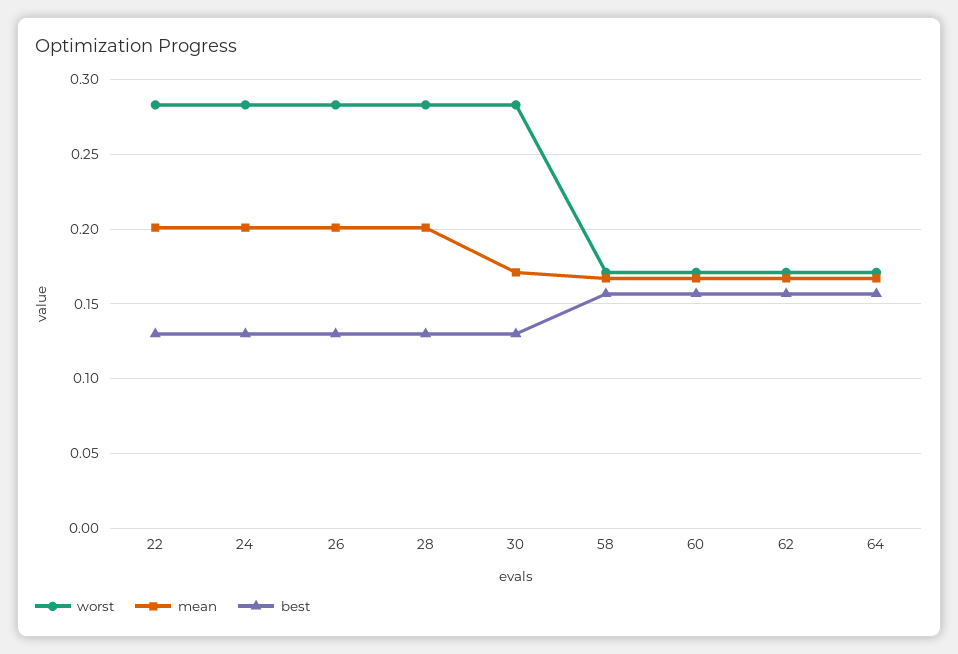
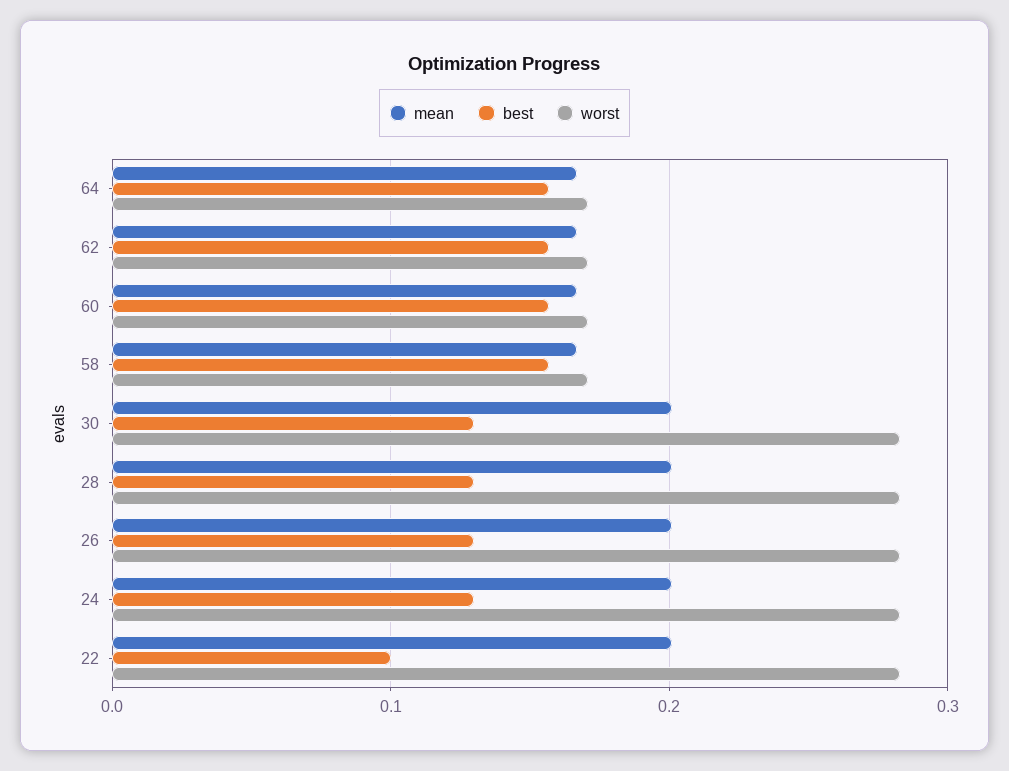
  {
    "worst": {
      "22": 0.285,
      "24": 0.285,
      "26": 0.285,
      "28": 0.285,
      "30": 0.285,
      "58": 0.17,
      "60": 0.17,
      "62": 0.17,
      "64": 0.17
    },
    "mean": {
      "22": 0.2,
      "24": 0.2,
      "26": 0.2,
      "28": 0.2,
-     "30": 0.17,
+     "30": 0.2,
      "58": 0.165,
      "60": 0.165,
      "62": 0.165,
      "64": 0.165
    },
    "best": {
-     "22": 0.13,
+     "22": 0.1,
      "24": 0.13,
      "26": 0.13,
      "28": 0.13,
      "30": 0.13,
      "58": 0.155,
      "60": 0.155,
      "62": 0.155,
      "64": 0.155
    }
  }

